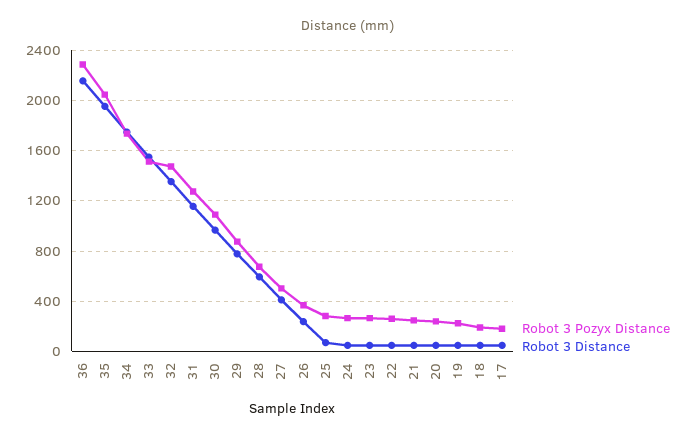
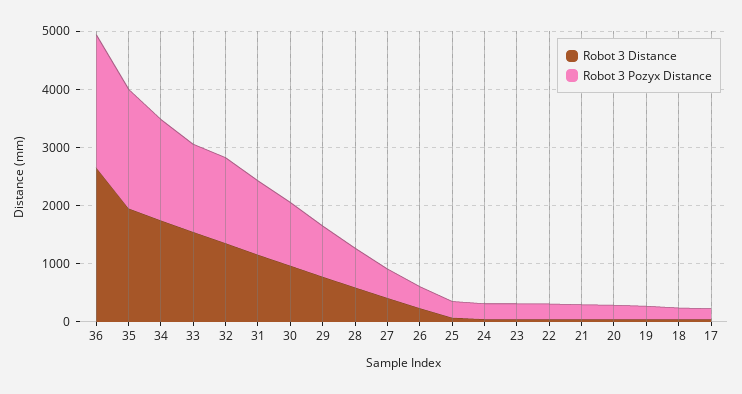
  {
    "Robot 3 Pozyx Distance": {
      "36": 2300,
      "35": 2050,
      "34": 1750,
      "33": 1500,
      "32": 1450,
      "31": 1300,
      "30": 1100,
      "29": 900,
      "28": 650,
      "27": 500,
      "26": 350,
      "25": 300,
      "24": 250,
      "23": 250,
      "22": 250,
      "21": 250,
      "20": 250,
      "19": 200,
      "18": 200,
      "17": 200
    },
    "Robot 3 Distance": {
-     "36": 2150,
+     "36": 2600,
      "35": 1950,
      "34": 1750,
      "33": 1550,
      "32": 1350,
      "31": 1150,
      "30": 950,
      "29": 800,
      "28": 600,
      "27": 400,
      "26": 250,
      "25": 50,
      "24": 50,
      "23": 50,
      "22": 50,
      "21": 50,
      "20": 50,
      "19": 50,
      "18": 50,
      "17": 50
    }
  }

